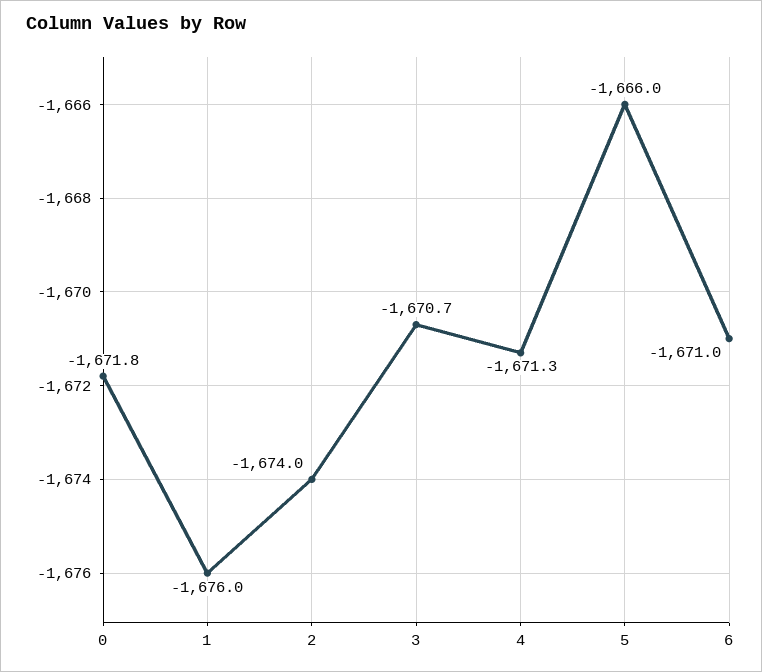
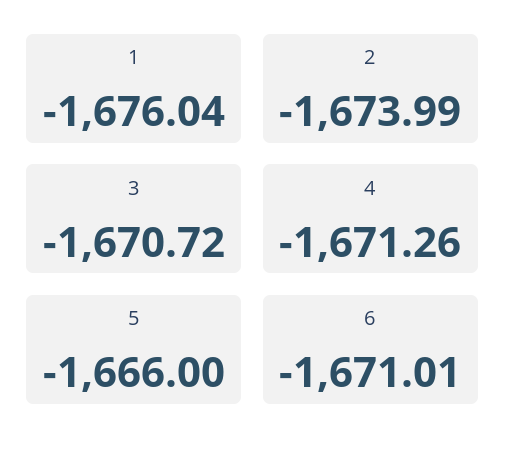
  {
-   "0": -1671.8,
    "1": -1676.04,
    "2": -1673.99,
    "3": -1670.72,
    "4": -1671.26,
    "5": -1666,
    "6": -1671.01
  }

